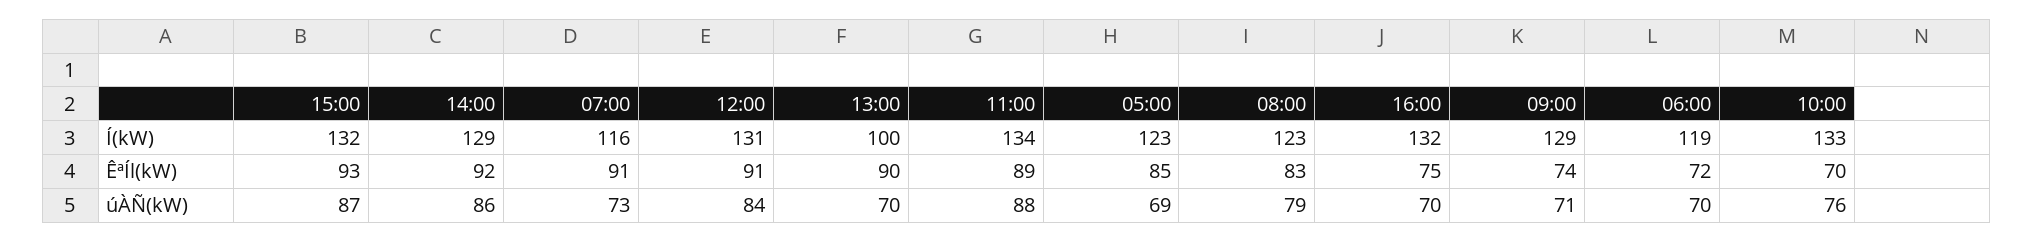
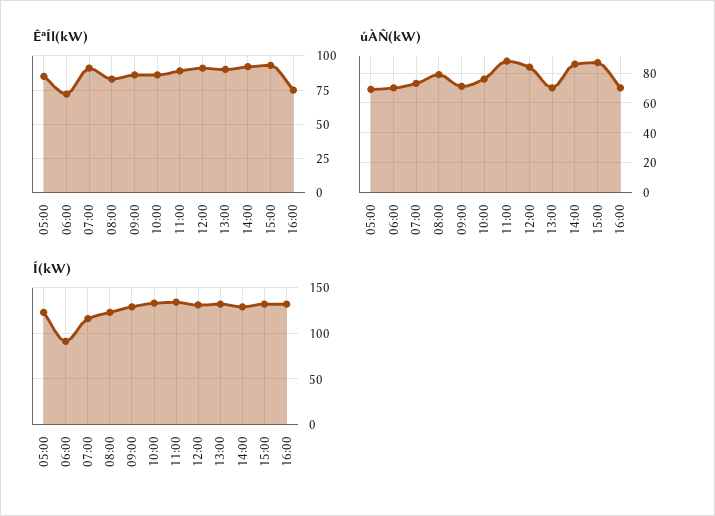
  {
    "Í(kW)": {
      "15:00": 132,
      "14:00": 129,
      "07:00": 116,
      "12:00": 131,
-     "13:00": 100,
+     "13:00": 130,
      "11:00": 134,
      "05:00": 123,
      "08:00": 123,
      "16:00": 132,
      "09:00": 129,
-     "06:00": 119,
+     "06:00": 90,
      "10:00": 133
    },
    "ÊªÍl(kW)": {
      "15:00": 93,
      "14:00": 92,
      "07:00": 91,
      "12:00": 91,
      "13:00": 90,
      "11:00": 89,
      "05:00": 85,
      "08:00": 83,
      "16:00": 75,
-     "09:00": 74,
+     "09:00": 85,
      "06:00": 72,
-     "10:00": 70
+     "10:00": 85
    },
    "úÀÑ(kW)": {
      "15:00": 87,
      "14:00": 86,
      "07:00": 73,
      "12:00": 84,
      "13:00": 70,
      "11:00": 88,
      "05:00": 69,
      "08:00": 79,
      "16:00": 70,
      "09:00": 71,
      "06:00": 70,
      "10:00": 76
    }
  }

